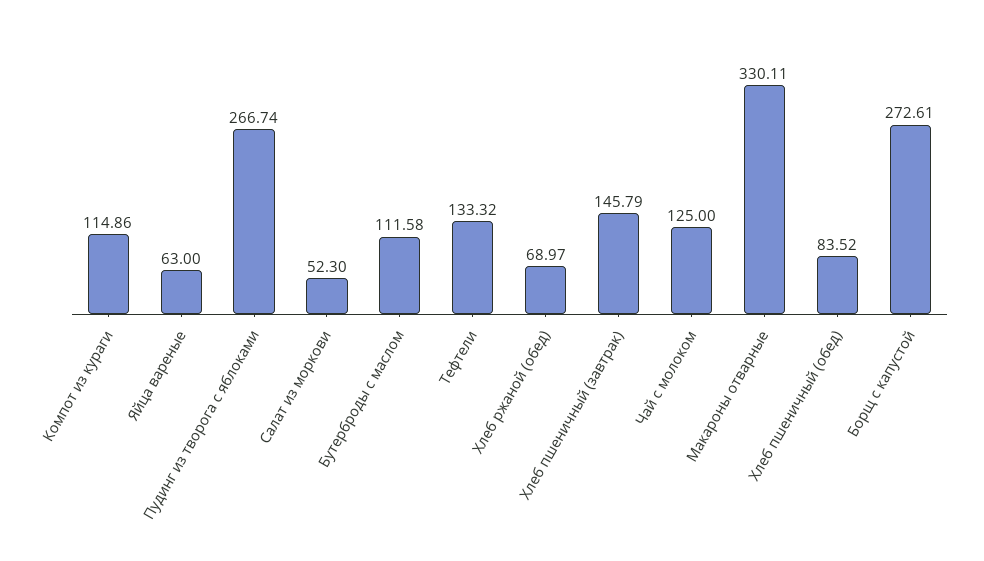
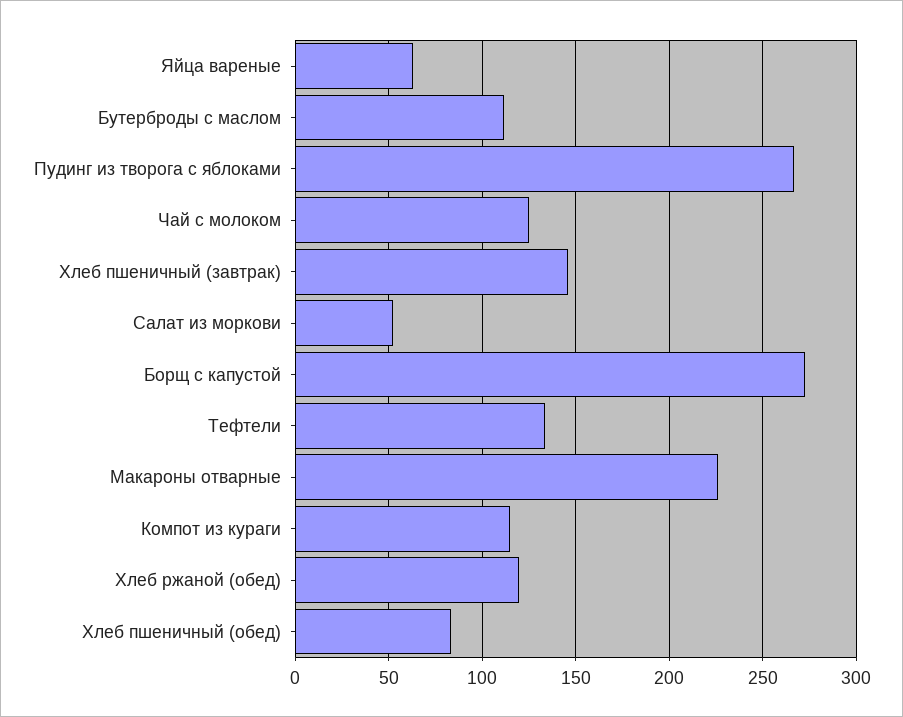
  {
    "Компот из кураги": 114.86,
    "Яйца вареные": 63,
    "Пудинг из творога с яблоками": 266.74,
    "Салат из моркови": 52.3,
    "Бутерброды с маслом": 111.58,
    "Тефтели": 133.32,
-   "Хлеб ржаной (обед)": 68.97,
+   "Хлеб ржаной (обед)": 120,
    "Хлеб пшеничный (завтрак)": 145.79,
    "Чай с молоком": 125,
-   "Макароны отварные": 330.11,
+   "Макароны отварные": 225,
    "Хлеб пшеничный (обед)": 83.52,
    "Борщ с капустой": 272.61
  }

